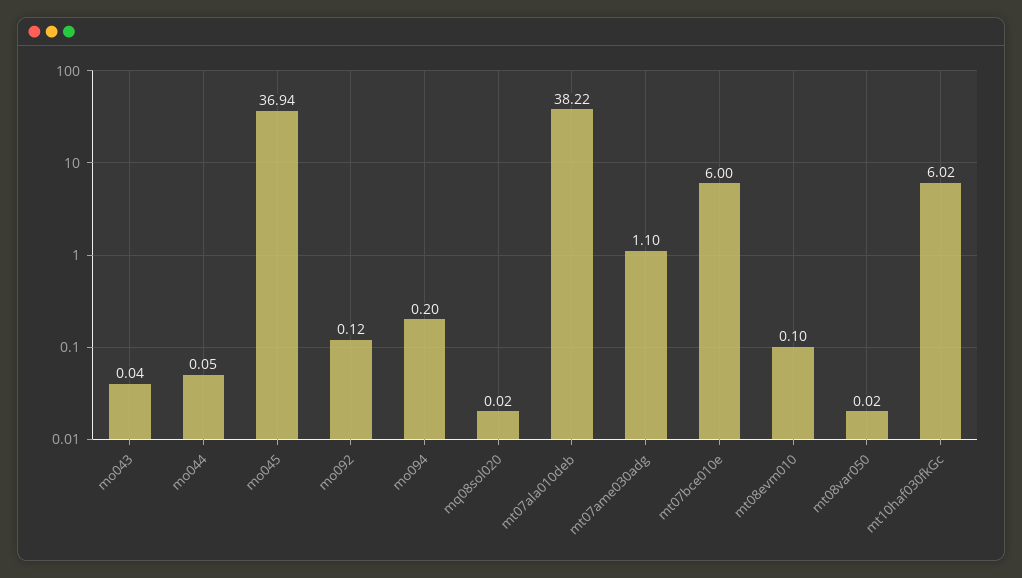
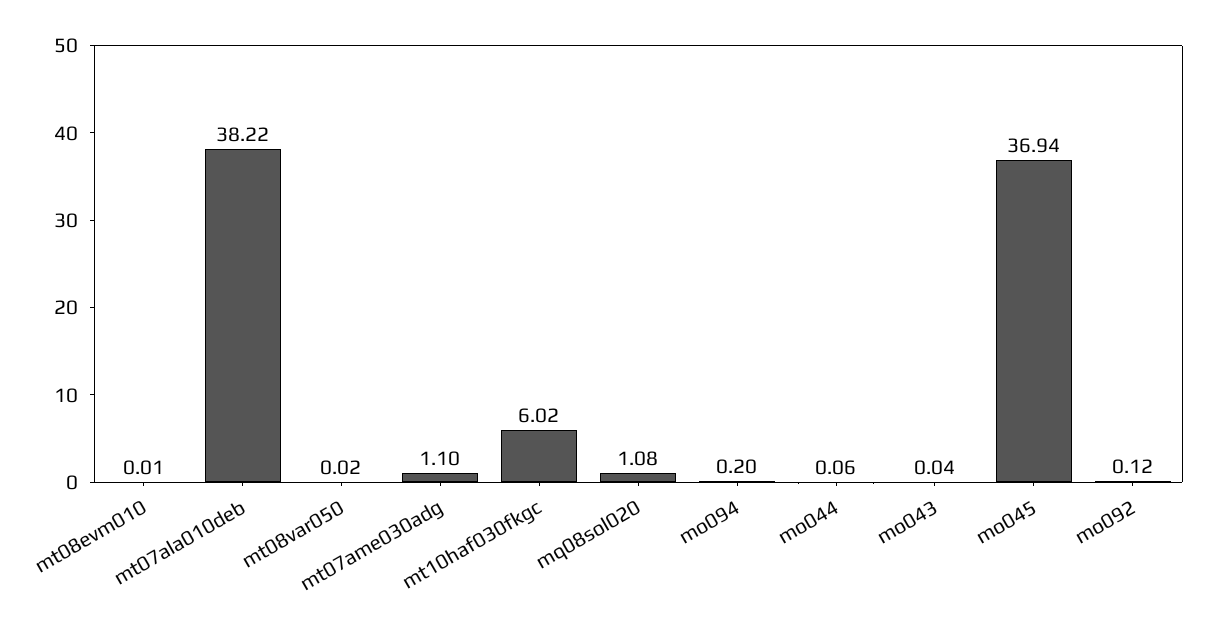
  {
    "mo043": 0.04,
-   "mo044": 0.05,
+   "mo044": 0.06,
    "mo045": 36.94,
    "mo092": 0.12,
    "mo094": 0.2,
-   "mq08sol020": 0.02,
+   "mq08sol020": 1.08,
    "mt07ala010deb": 38.22,
    "mt07ame030adg": 1.1,
-   "mt07bce010e": 6,
-   "mt08evm010": 0.1,
+   "mt08evm010": 0.01,
    "mt08var050": 0.02,
    "mt10haf030fkGc": 6.02
  }

